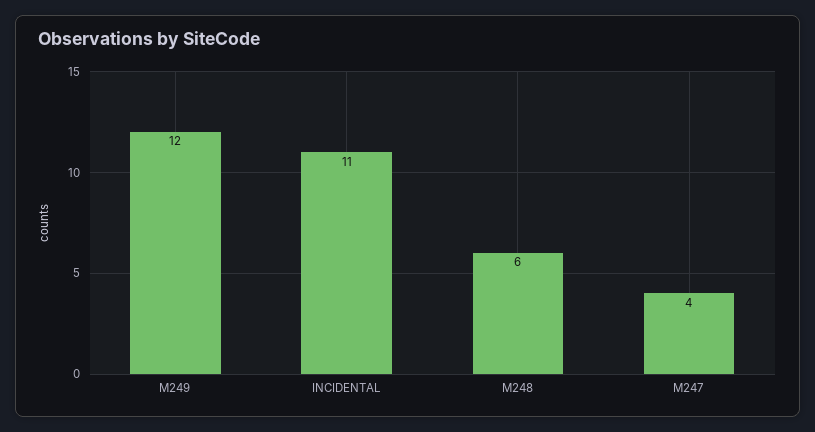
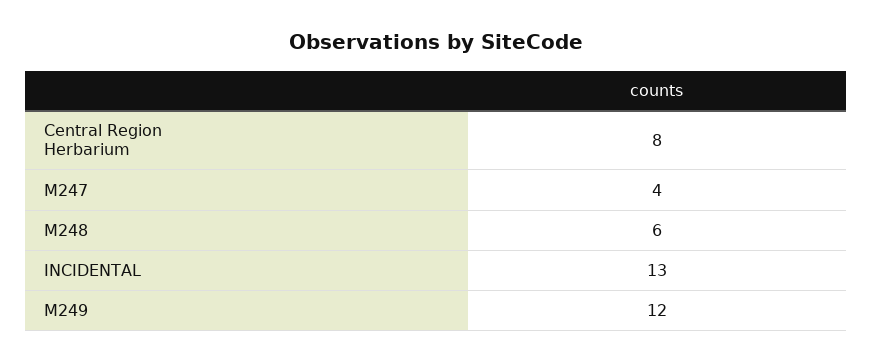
  {
    "M249": 12,
-   "INCIDENTAL": 11,
+   "INCIDENTAL": 13,
    "M248": 6,
-   "M247": 4
+   "M247": 4,
+   "Central Region Herbarium": 8
  }

